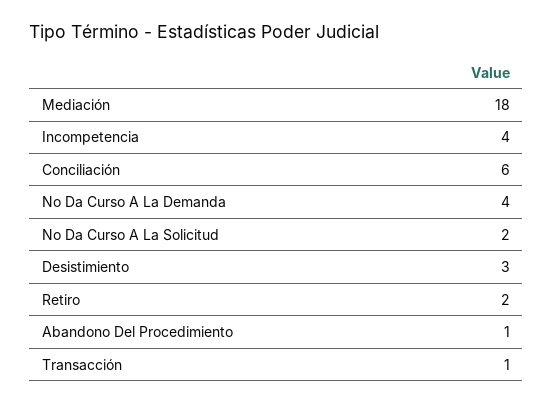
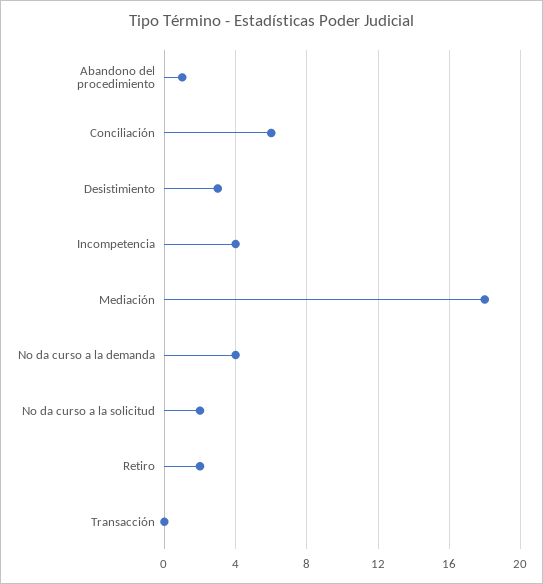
  {
    "Mediación": 18,
    "Incompetencia": 4,
    "Conciliación": 6,
    "No Da Curso A La Demanda": 4,
    "No Da Curso A La Solicitud": 2,
    "Desistimiento": 3,
    "Retiro": 2,
    "Abandono Del Procedimiento": 1,
-   "Transacción": 1
+   "Transacción": 0
  }

